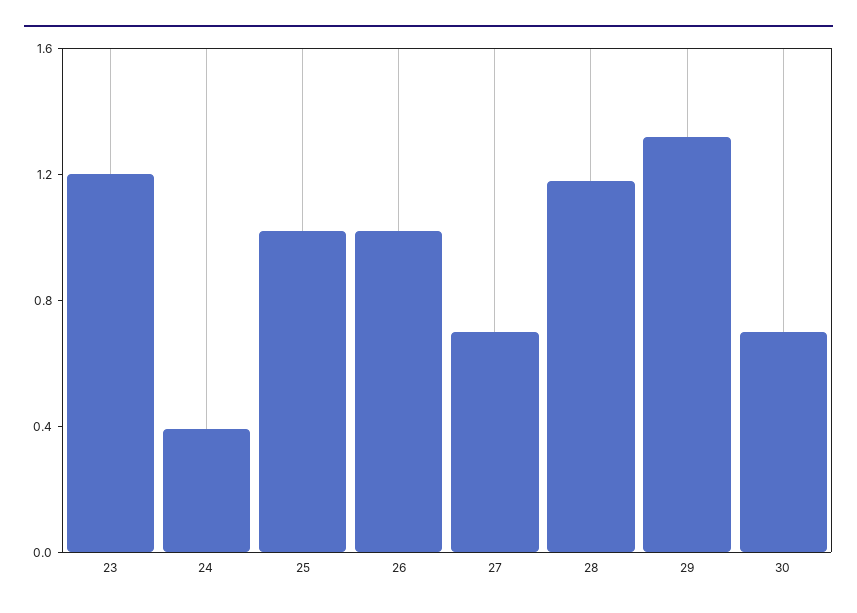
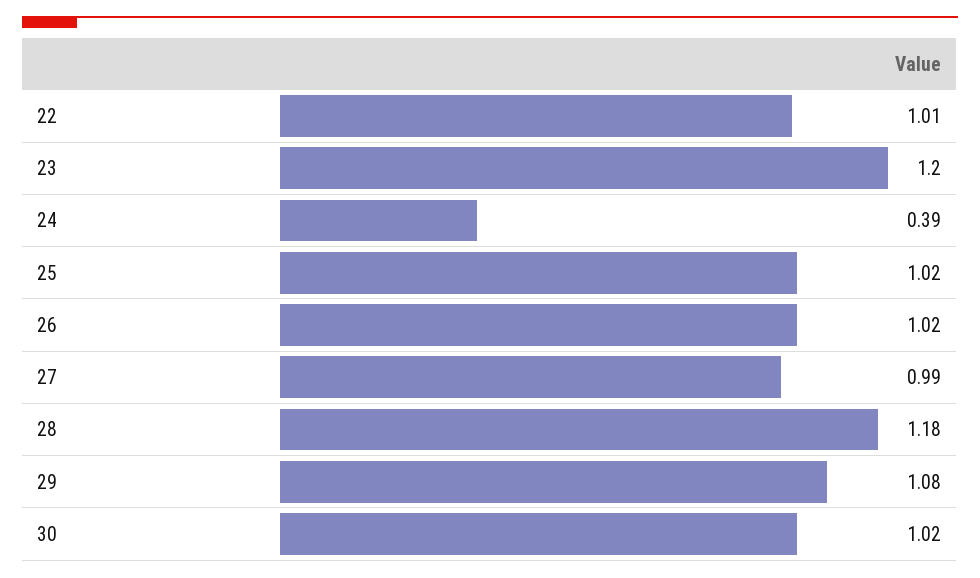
  {
    "23": 1.2,
    "24": 0.39,
    "25": 1.02,
    "26": 1.02,
-   "27": 0.7,
+   "27": 0.99,
    "28": 1.18,
-   "29": 1.3,
+   "29": 1.08,
-   "30": 0.7
+   "30": 1.02,
+   "22": 1.01
  }

